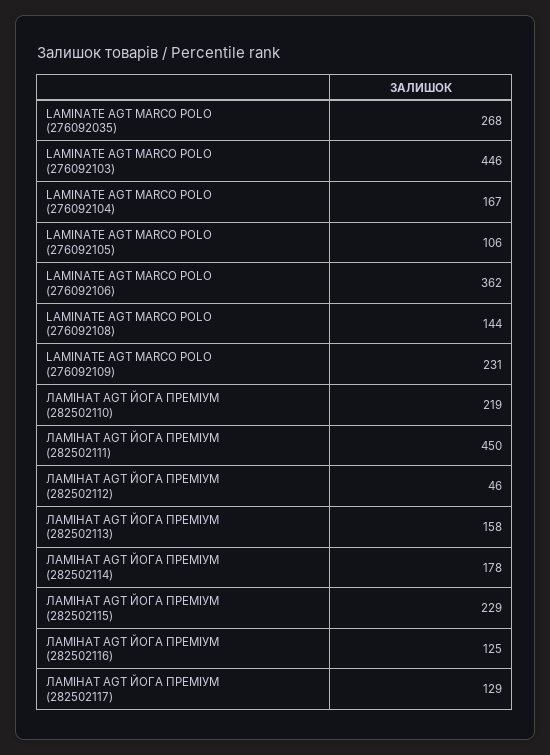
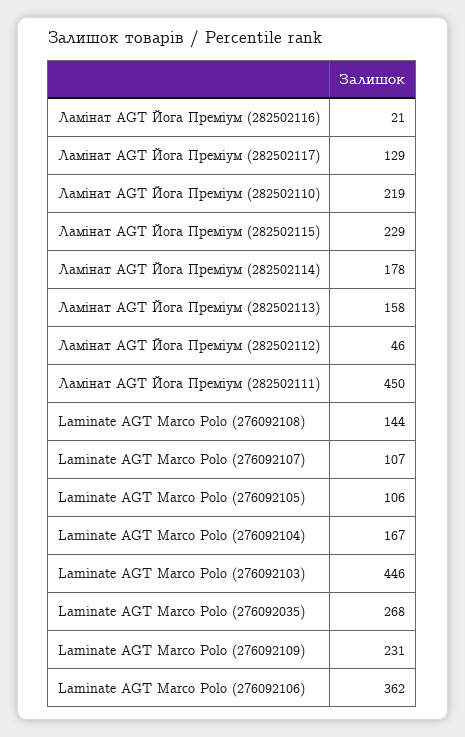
  {
    "LAMINATE AGT MARCO POLO (276092035)": 268,
    "LAMINATE AGT MARCO POLO (276092103)": 446,
    "LAMINATE AGT MARCO POLO (276092104)": 167,
    "LAMINATE AGT MARCO POLO (276092105)": 106,
    "LAMINATE AGT MARCO POLO (276092106)": 362,
    "LAMINATE AGT MARCO POLO (276092108)": 144,
    "LAMINATE AGT MARCO POLO (276092109)": 231,
    "ЛАМІНАТ AGT ЙОГА ПРЕМІУМ (282502110)": 219,
    "ЛАМІНАТ AGT ЙОГА ПРЕМІУМ (282502111)": 450,
    "ЛАМІНАТ AGT ЙОГА ПРЕМІУМ (282502112)": 46,
    "ЛАМІНАТ AGT ЙОГА ПРЕМІУМ (282502113)": 158,
    "ЛАМІНАТ AGT ЙОГА ПРЕМІУМ (282502114)": 178,
    "ЛАМІНАТ AGT ЙОГА ПРЕМІУМ (282502115)": 229,
-   "ЛАМІНАТ AGT ЙОГА ПРЕМІУМ (282502116)": 125,
+   "ЛАМІНАТ AGT ЙОГА ПРЕМІУМ (282502116)": 21,
-   "ЛАМІНАТ AGT ЙОГА ПРЕМІУМ (282502117)": 129
+   "ЛАМІНАТ AGT ЙОГА ПРЕМІУМ (282502117)": 129,
+   "Laminate AGT Marco Polo (276092107)": 107
  }

